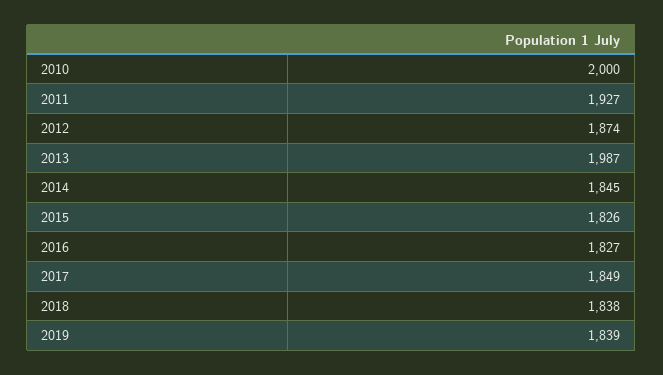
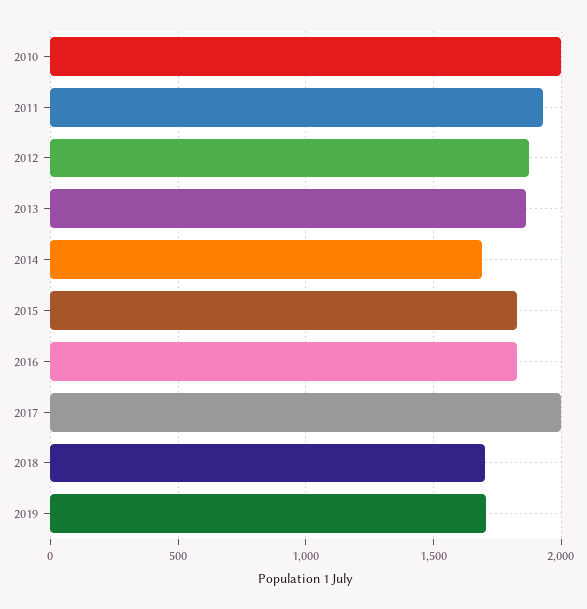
  {
    "2010": 2000,
    "2011": 1927,
    "2012": 1874,
-   "2013": 1987,
+   "2013": 1850,
-   "2014": 1845,
+   "2014": 1700,
    "2015": 1826,
    "2016": 1827,
-   "2017": 1849,
+   "2017": 2000,
-   "2018": 1838,
+   "2018": 1700,
-   "2019": 1839
+   "2019": 1700
  }

